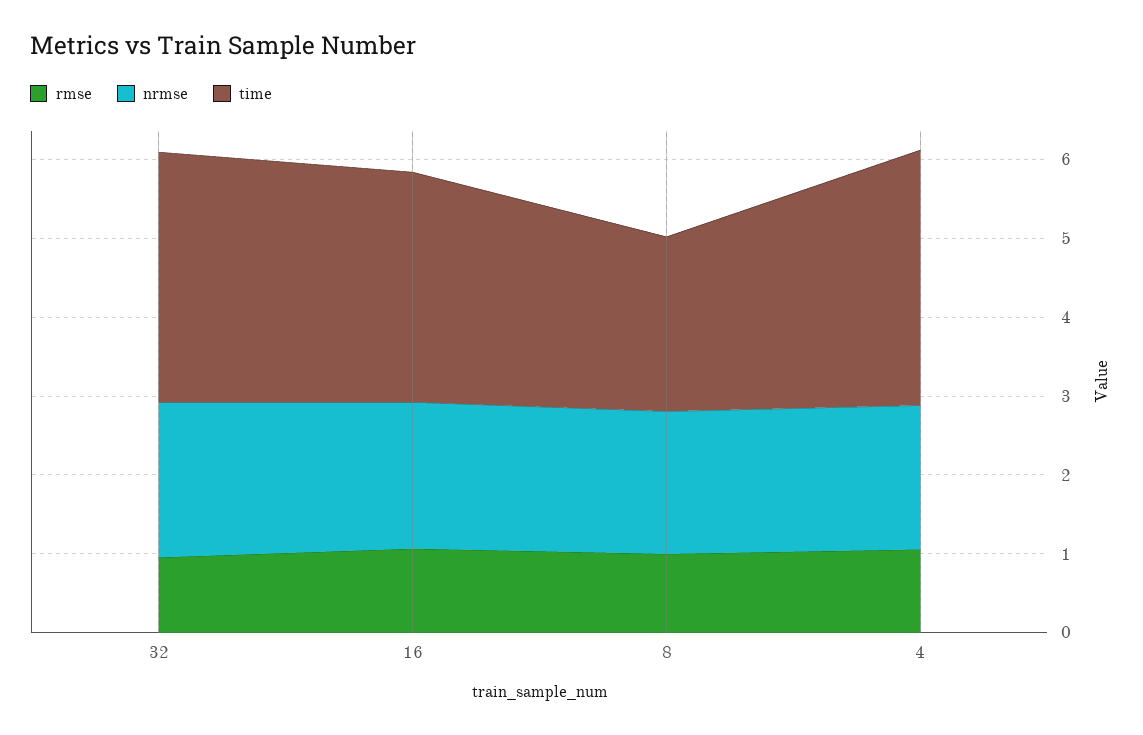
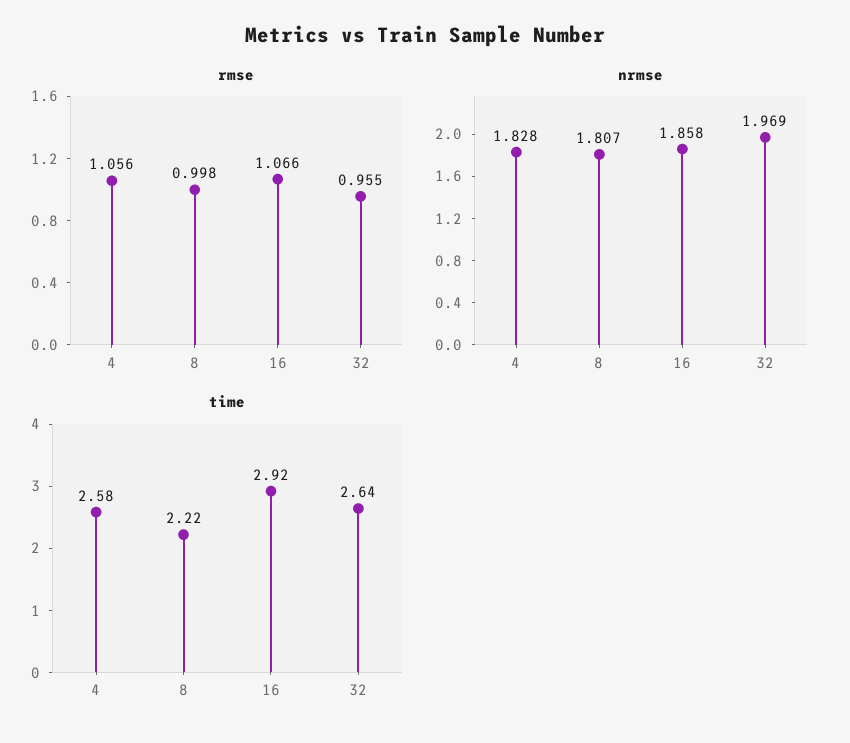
  {
    "rmse": {
      "32": 0.955,
      "16": 1.066,
      "8": 0.998,
      "4": 1.056
    },
    "nrmse": {
      "32": 1.969,
      "16": 1.858,
      "8": 1.807,
      "4": 1.828
    },
    "time": {
-     "32": 3.2,
+     "32": 2.64,
      "16": 2.92,
      "8": 2.22,
-     "4": 3.2
+     "4": 2.58
    }
  }

